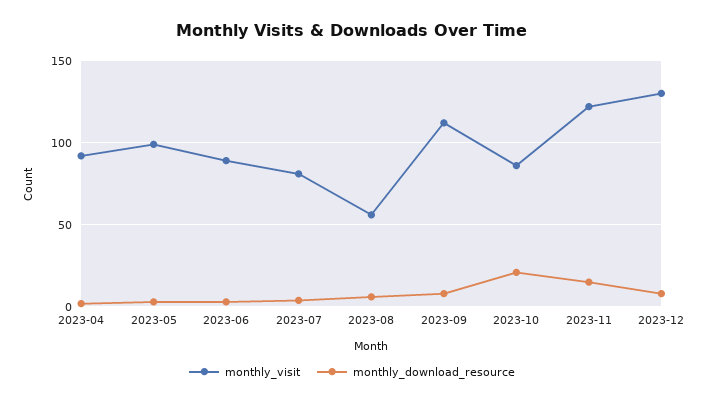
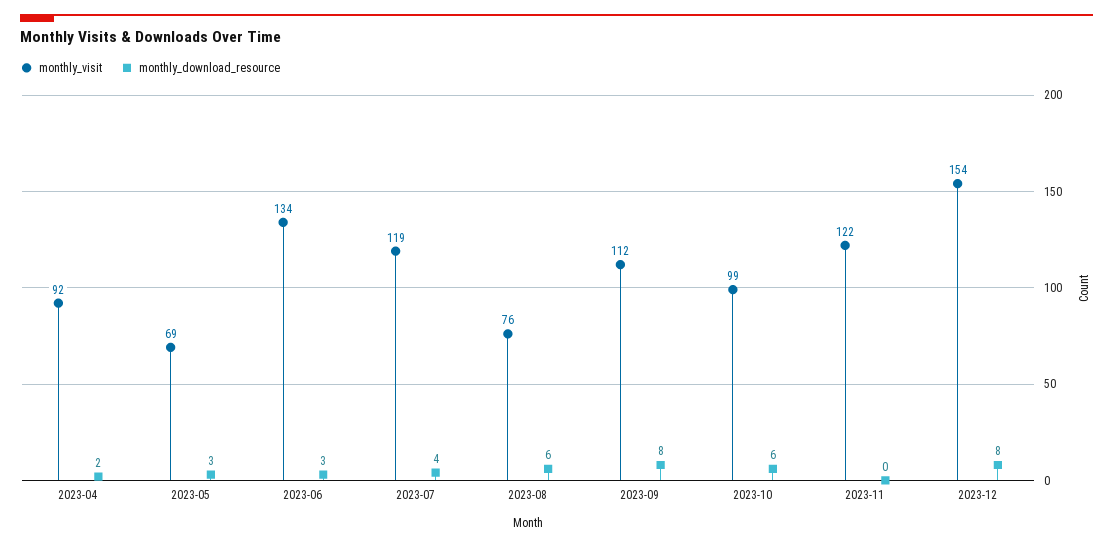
  {
    "monthly_visit": {
      "2023-04": 92,
-     "2023-05": 100,
+     "2023-05": 69,
-     "2023-06": 90,
+     "2023-06": 134,
-     "2023-07": 80,
+     "2023-07": 119,
-     "2023-08": 55,
+     "2023-08": 76,
      "2023-09": 112,
-     "2023-10": 85,
+     "2023-10": 99,
      "2023-11": 122,
-     "2023-12": 130
+     "2023-12": 154
    },
    "monthly_download_resource": {
      "2023-04": 2,
      "2023-05": 3,
      "2023-06": 3,
      "2023-07": 4,
      "2023-08": 6,
      "2023-09": 8,
-     "2023-10": 20,
+     "2023-10": 6,
-     "2023-11": 15,
+     "2023-11": 0,
      "2023-12": 8
    }
  }

